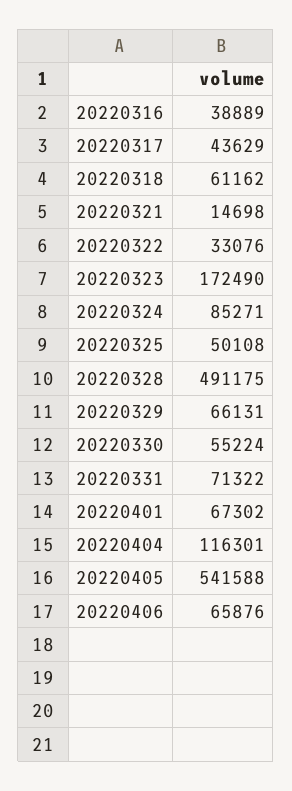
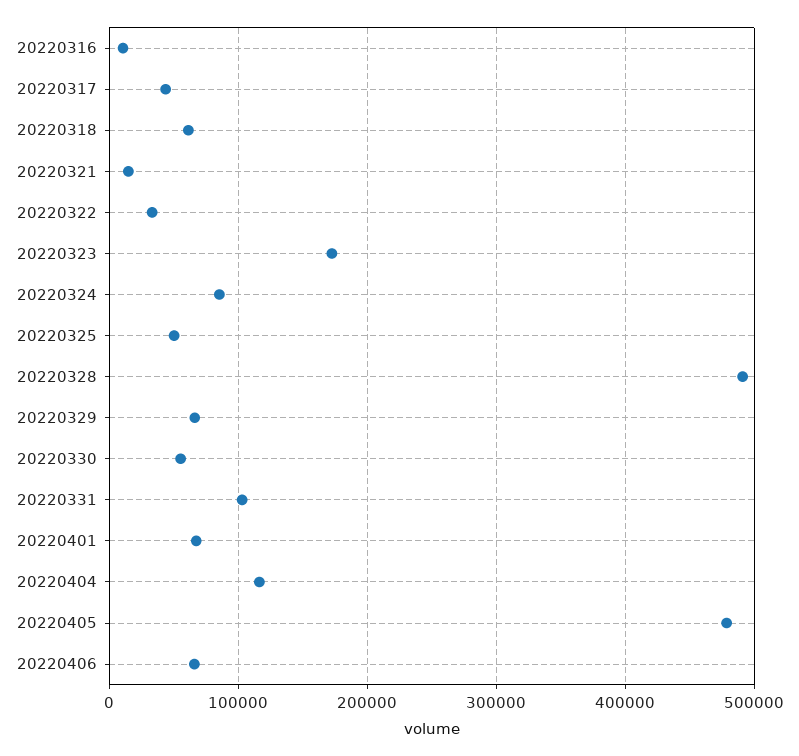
  {
-   "20220316": 38889,
+   "20220316": 10000,
    "20220317": 43629,
    "20220318": 61162,
    "20220321": 14698,
    "20220322": 33076,
    "20220323": 172490,
    "20220324": 85271,
    "20220325": 50108,
    "20220328": 491175,
    "20220329": 66131,
    "20220330": 55224,
-   "20220331": 71322,
+   "20220331": 100000,
    "20220401": 67302,
    "20220404": 116301,
-   "20220405": 541588,
+   "20220405": 480000,
    "20220406": 65876
  }

